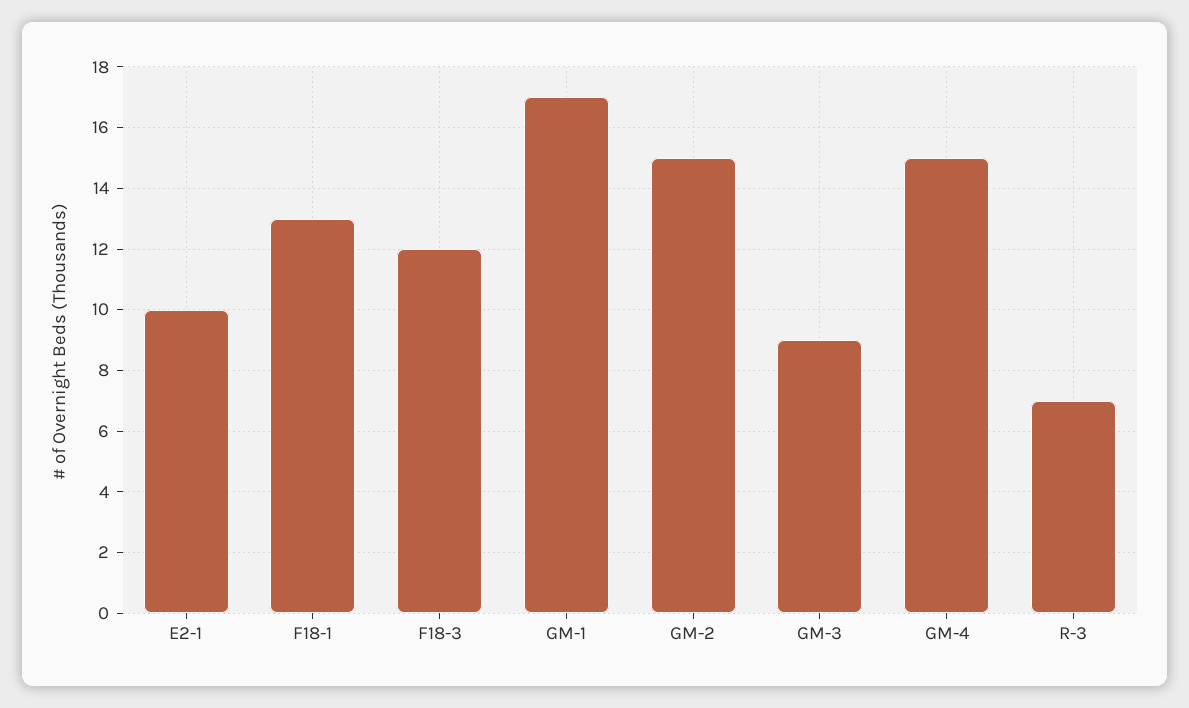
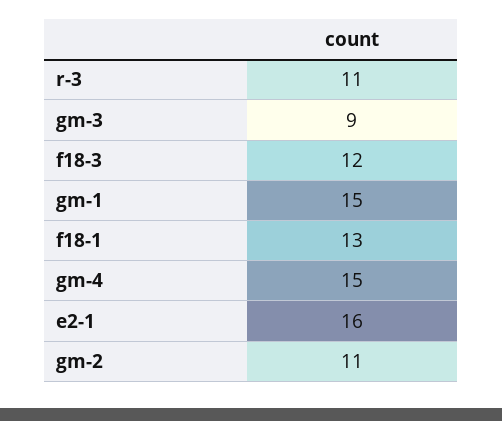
  {
-   "E2-1": 10,
+   "E2-1": 16,
    "F18-1": 13,
    "F18-3": 12,
-   "GM-1": 17,
+   "GM-1": 15,
-   "GM-2": 15,
+   "GM-2": 11,
    "GM-3": 9,
    "GM-4": 15,
-   "R-3": 7
+   "R-3": 11
  }

